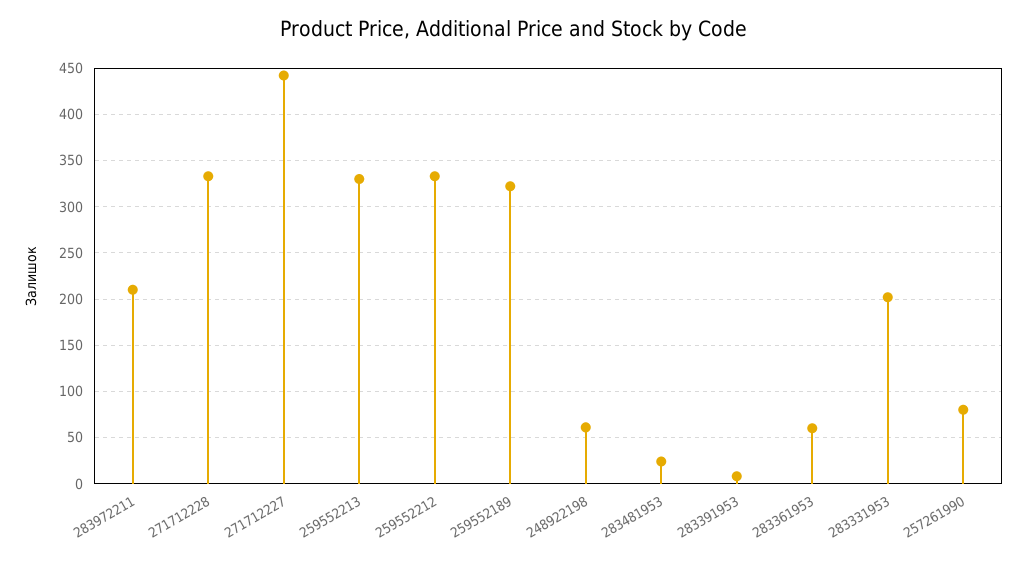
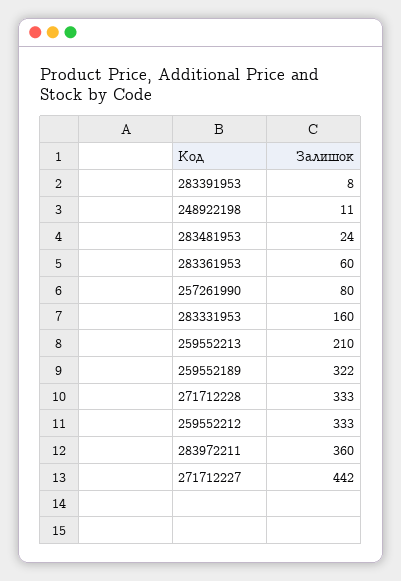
  {
-   "283972211": 210,
+   "283972211": 360,
    "271712228": 333,
    "271712227": 442,
-   "259552213": 330,
+   "259552213": 210,
    "259552212": 333,
    "259552189": 322,
-   "248922198": 60,
+   "248922198": 11,
    "283481953": 24,
    "283391953": 8,
    "283361953": 60,
-   "283331953": 200,
+   "283331953": 160,
    "257261990": 80
  }

